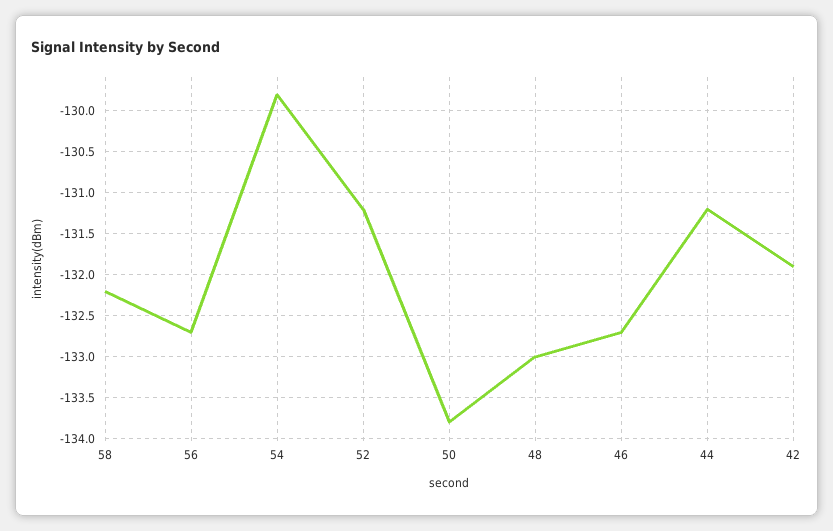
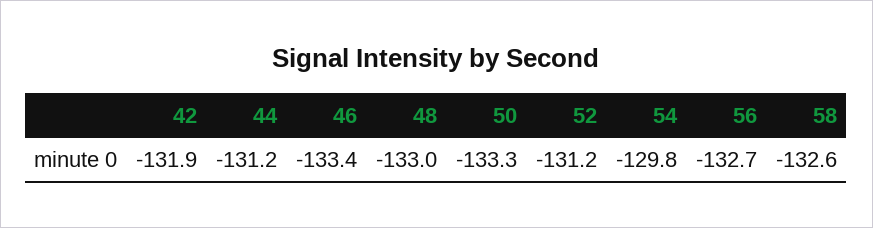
  {
-   "58": -132.2,
+   "58": -132.6,
    "56": -132.7,
    "54": -129.8,
    "52": -131.2,
-   "50": -133.8,
+   "50": -133.3,
    "48": -133,
-   "46": -132.7,
+   "46": -133.4,
    "44": -131.2,
    "42": -131.9
  }

